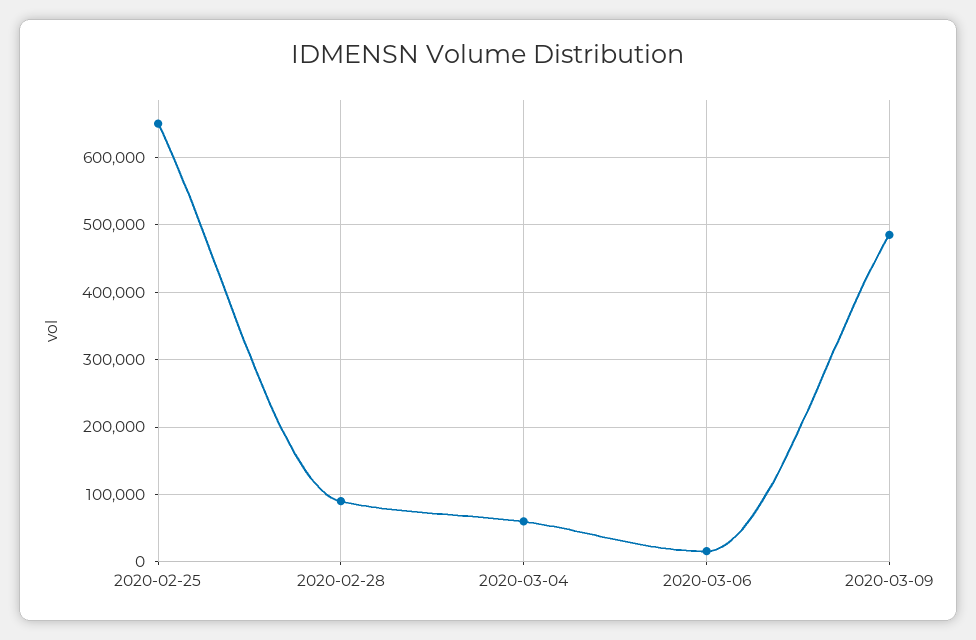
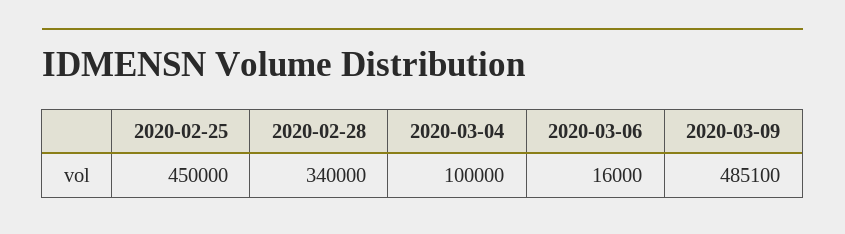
  {
-   "2020-02-25": 650000,
+   "2020-02-25": 450000,
-   "2020-02-28": 90000,
+   "2020-02-28": 340000,
-   "2020-03-04": 60000,
+   "2020-03-04": 100000,
    "2020-03-06": 16000,
    "2020-03-09": 485100
  }

